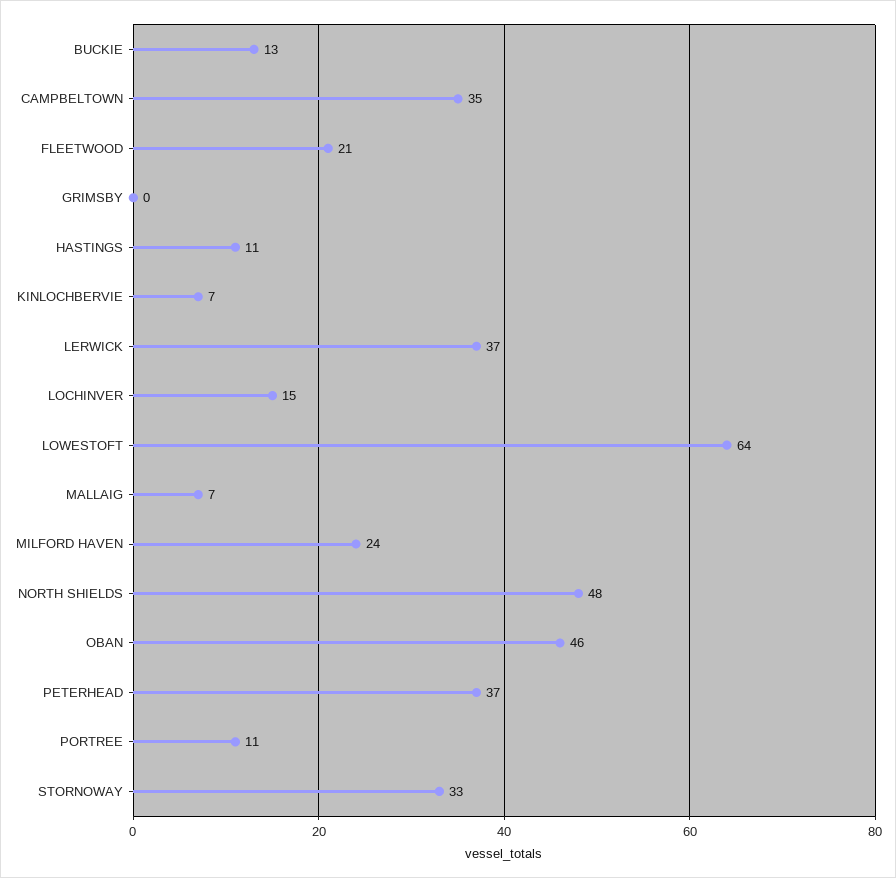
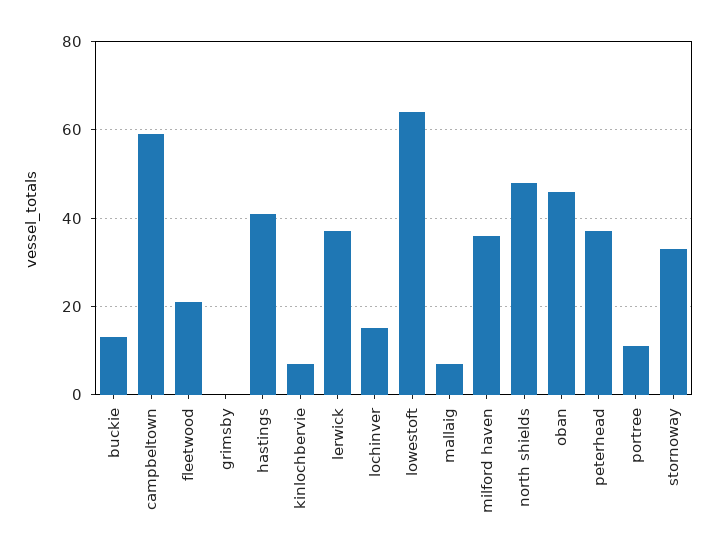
  {
    "BUCKIE": 13,
-   "CAMPBELTOWN": 35,
+   "CAMPBELTOWN": 60,
    "FLEETWOOD": 21,
    "GRIMSBY": 0,
-   "HASTINGS": 11,
+   "HASTINGS": 40,
    "KINLOCHBERVIE": 7,
    "LERWICK": 37,
    "LOCHINVER": 15,
    "LOWESTOFT": 64,
    "MALLAIG": 7,
-   "MILFORD HAVEN": 24,
+   "MILFORD HAVEN": 35,
    "NORTH SHIELDS": 48,
    "OBAN": 46,
    "PETERHEAD": 37,
    "PORTREE": 11,
    "STORNOWAY": 33
  }

